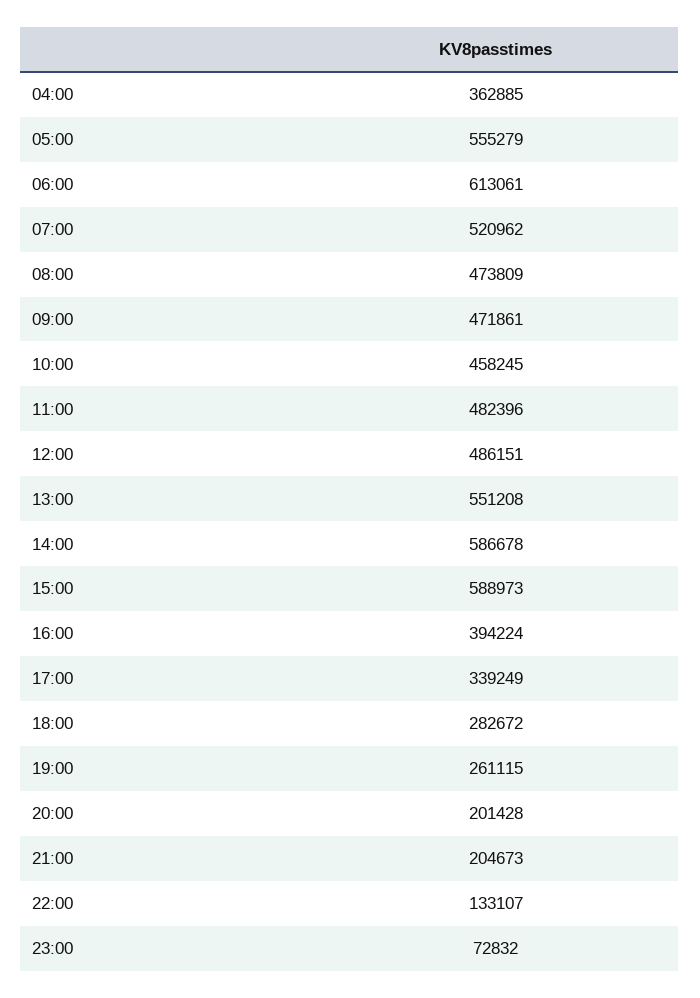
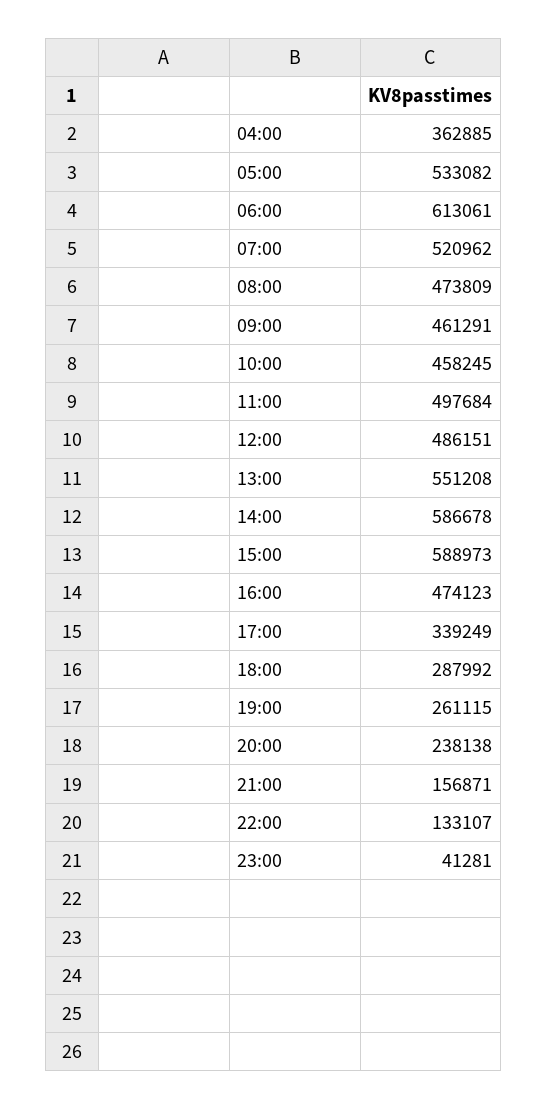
  {
    "04:00": 362885,
-   "05:00": 555279,
+   "05:00": 533082,
    "06:00": 613061,
    "07:00": 520962,
    "08:00": 473809,
-   "09:00": 471861,
+   "09:00": 461291,
    "10:00": 458245,
-   "11:00": 482396,
+   "11:00": 497684,
    "12:00": 486151,
    "13:00": 551208,
    "14:00": 586678,
    "15:00": 588973,
-   "16:00": 394224,
+   "16:00": 474123,
    "17:00": 339249,
-   "18:00": 282672,
+   "18:00": 287992,
    "19:00": 261115,
-   "20:00": 201428,
+   "20:00": 238138,
-   "21:00": 204673,
+   "21:00": 156871,
    "22:00": 133107,
-   "23:00": 72832
+   "23:00": 41281
  }

